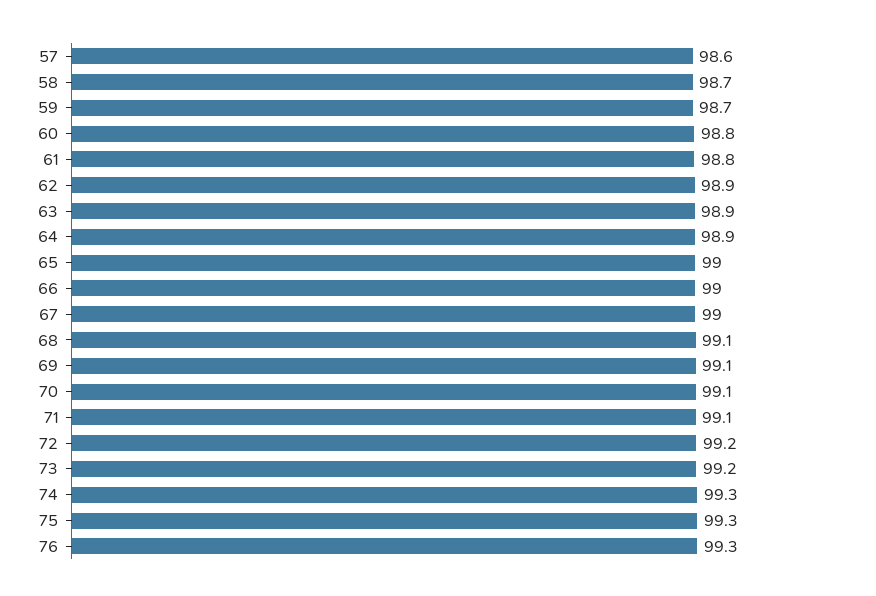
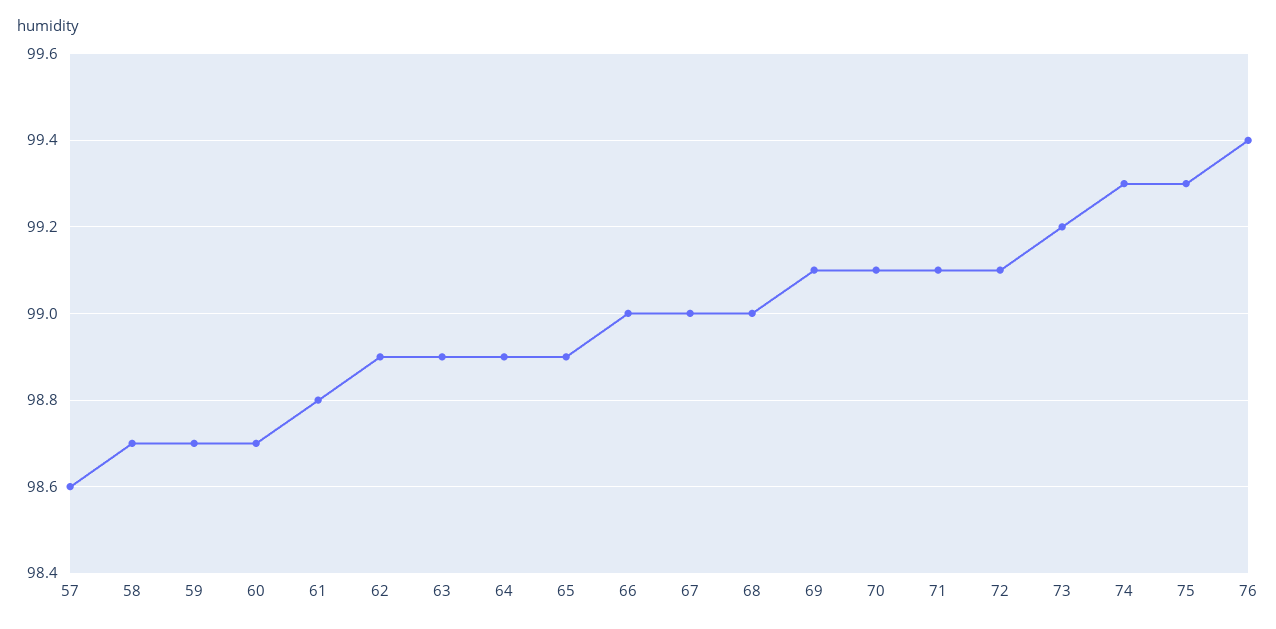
  {
    "57": 98.6,
    "58": 98.7,
    "59": 98.7,
-   "60": 98.8,
+   "60": 98.7,
    "61": 98.8,
    "62": 98.9,
    "63": 98.9,
    "64": 98.9,
-   "65": 99,
+   "65": 98.9,
    "66": 99,
    "67": 99,
-   "68": 99.1,
+   "68": 99,
    "69": 99.1,
    "70": 99.1,
    "71": 99.1,
-   "72": 99.2,
+   "72": 99.1,
    "73": 99.2,
    "74": 99.3,
    "75": 99.3,
-   "76": 99.3
+   "76": 99.4
  }

